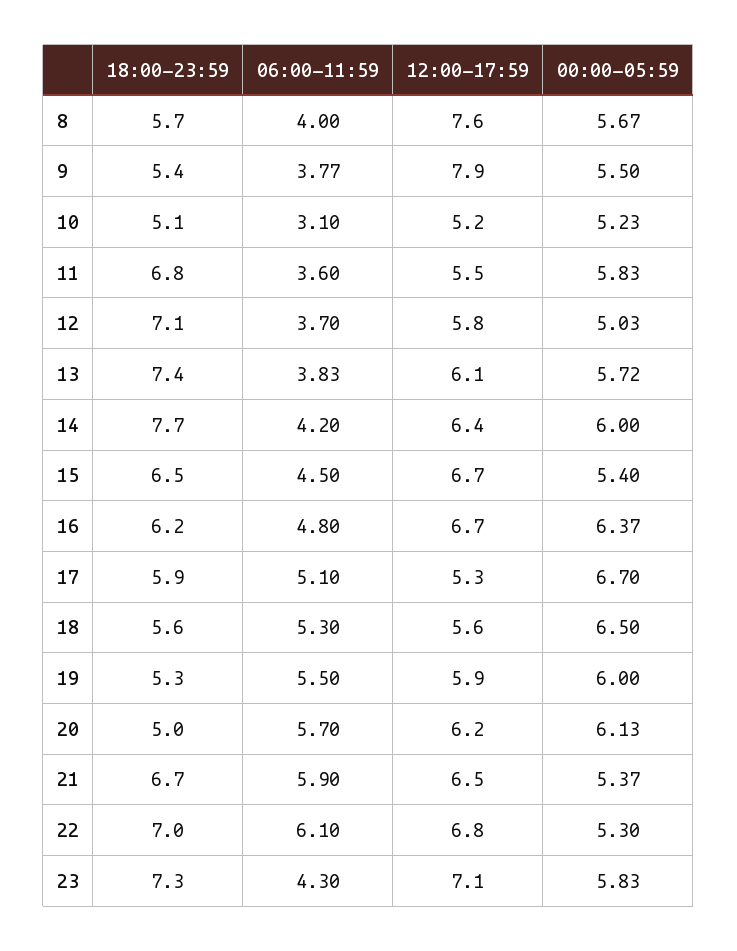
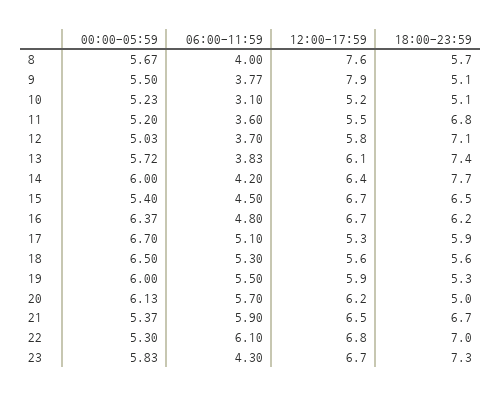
  {
    "18:00-23:59": {
      "8": 5.7,
-     "9": 5.4,
+     "9": 5.1,
      "10": 5.1,
      "11": 6.8,
      "12": 7.1,
      "13": 7.4,
      "14": 7.7,
      "15": 6.5,
      "16": 6.2,
      "17": 5.9,
      "18": 5.6,
      "19": 5.3,
      "20": 5,
      "21": 6.7,
      "22": 7,
      "23": 7.3
    },
    "06:00-11:59": {
      "8": 4,
      "9": 3.77,
      "10": 3.1,
      "11": 3.6,
      "12": 3.7,
      "13": 3.83,
      "14": 4.2,
      "15": 4.5,
      "16": 4.8,
      "17": 5.1,
      "18": 5.3,
      "19": 5.5,
      "20": 5.7,
      "21": 5.9,
      "22": 6.1,
      "23": 4.3
    },
    "12:00-17:59": {
      "8": 7.6,
      "9": 7.9,
      "10": 5.2,
      "11": 5.5,
      "12": 5.8,
      "13": 6.1,
      "14": 6.4,
      "15": 6.7,
      "16": 6.7,
      "17": 5.3,
      "18": 5.6,
      "19": 5.9,
      "20": 6.2,
      "21": 6.5,
      "22": 6.8,
-     "23": 7.1
+     "23": 6.7
    },
    "00:00-05:59": {
      "8": 5.67,
      "9": 5.5,
      "10": 5.23,
-     "11": 5.83,
+     "11": 5.2,
      "12": 5.03,
      "13": 5.72,
      "14": 6,
      "15": 5.4,
      "16": 6.37,
      "17": 6.7,
      "18": 6.5,
      "19": 6,
      "20": 6.13,
      "21": 5.37,
      "22": 5.3,
      "23": 5.83
    }
  }

